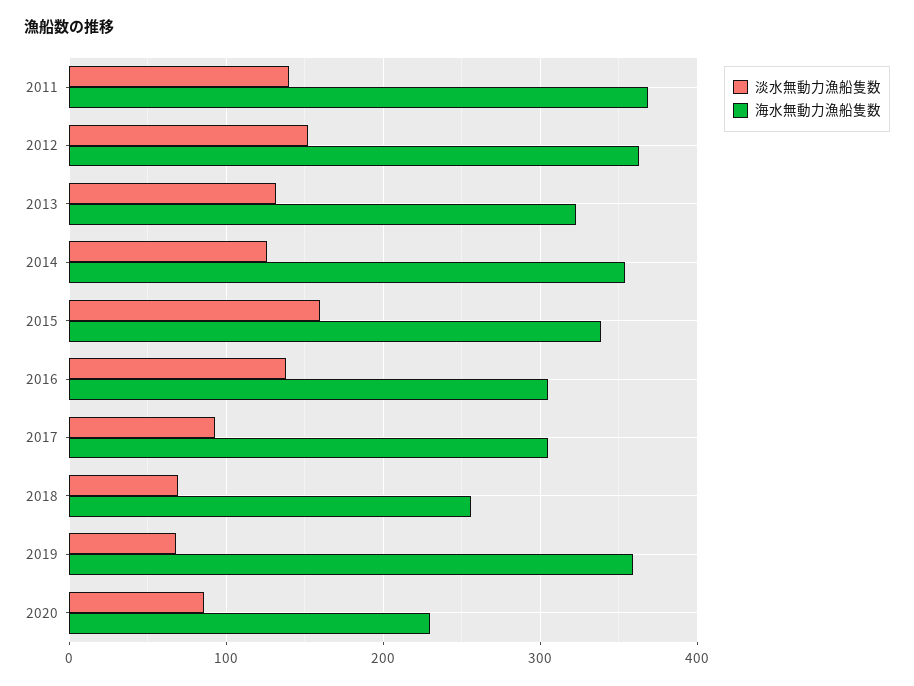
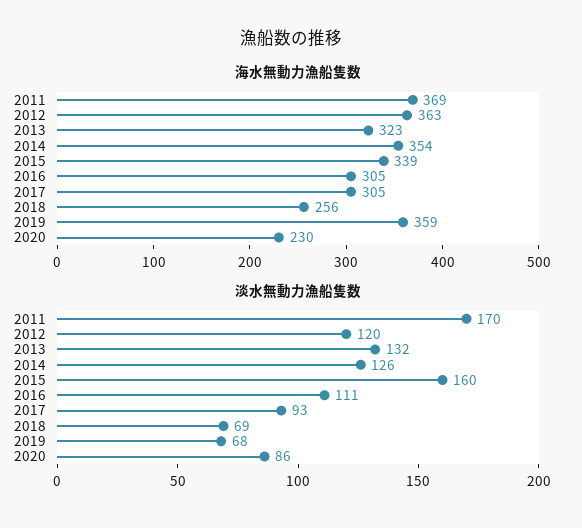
  {
    "淡水無動力漁船隻数": {
-     "2011": 140,
+     "2011": 170,
-     "2012": 150,
+     "2012": 120,
      "2013": 132,
      "2014": 126,
      "2015": 160,
-     "2016": 140,
+     "2016": 111,
      "2017": 93,
      "2018": 69,
      "2019": 68,
      "2020": 86
    },
    "海水無動力漁船隻数": {
      "2011": 369,
      "2012": 363,
      "2013": 323,
      "2014": 354,
      "2015": 339,
      "2016": 305,
      "2017": 305,
      "2018": 256,
      "2019": 359,
      "2020": 230
    }
  }

